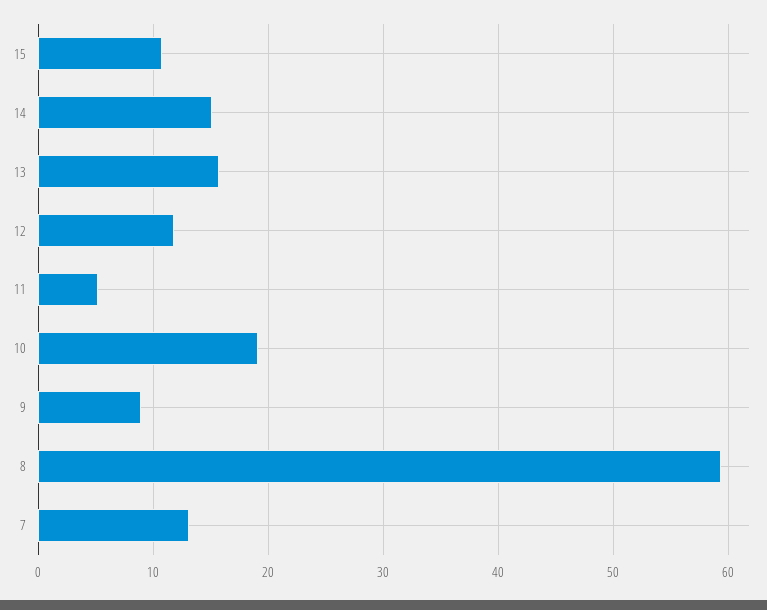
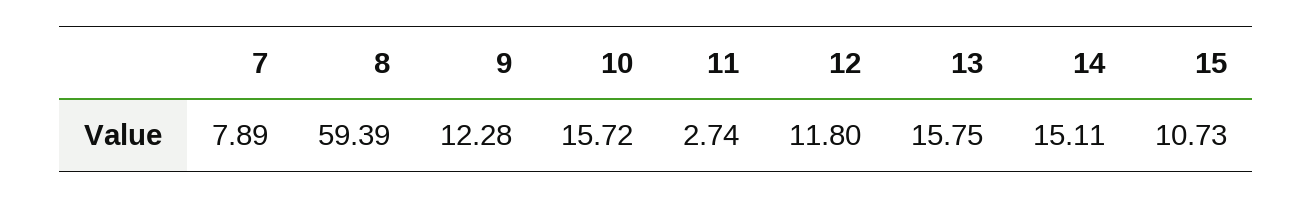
  {
    "15": 10.73,
    "14": 15.11,
    "13": 15.75,
    "12": 11.8,
-   "11": 5,
+   "11": 2.74,
-   "10": 19,
+   "10": 15.72,
-   "9": 9,
+   "9": 12.28,
    "8": 59.39,
-   "7": 13
+   "7": 7.89
  }

